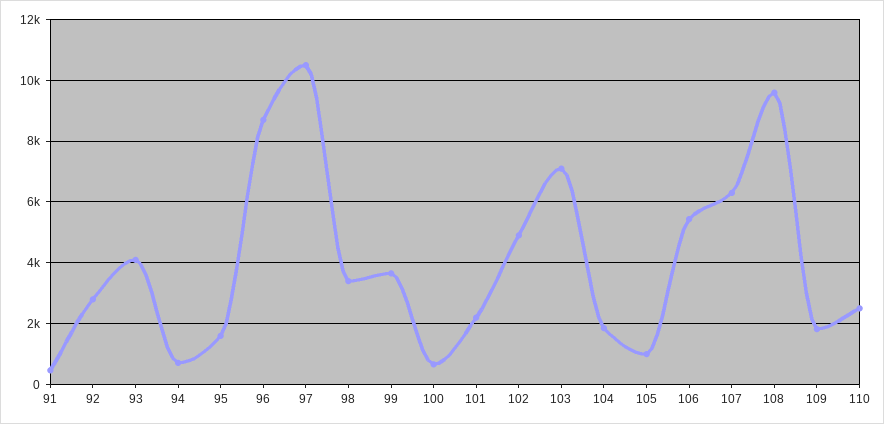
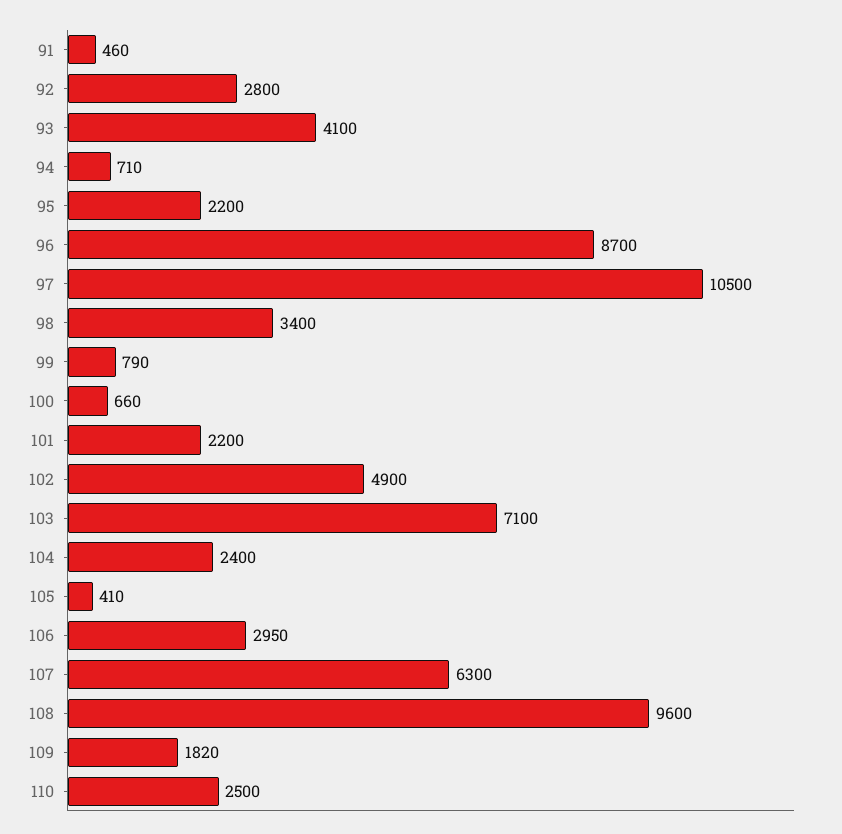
  {
    "91": 460,
    "92": 2800,
    "93": 4100,
    "94": 710,
-   "95": 1600,
+   "95": 2200,
    "96": 8700,
    "97": 10500,
    "98": 3400,
-   "99": 3600,
+   "99": 790,
    "100": 660,
    "101": 2200,
    "102": 4900,
    "103": 7100,
-   "104": 1800,
+   "104": 2400,
-   "105": 1000,
+   "105": 410,
-   "106": 5400,
+   "106": 2950,
    "107": 6300,
    "108": 9600,
    "109": 1820,
    "110": 2500
  }

